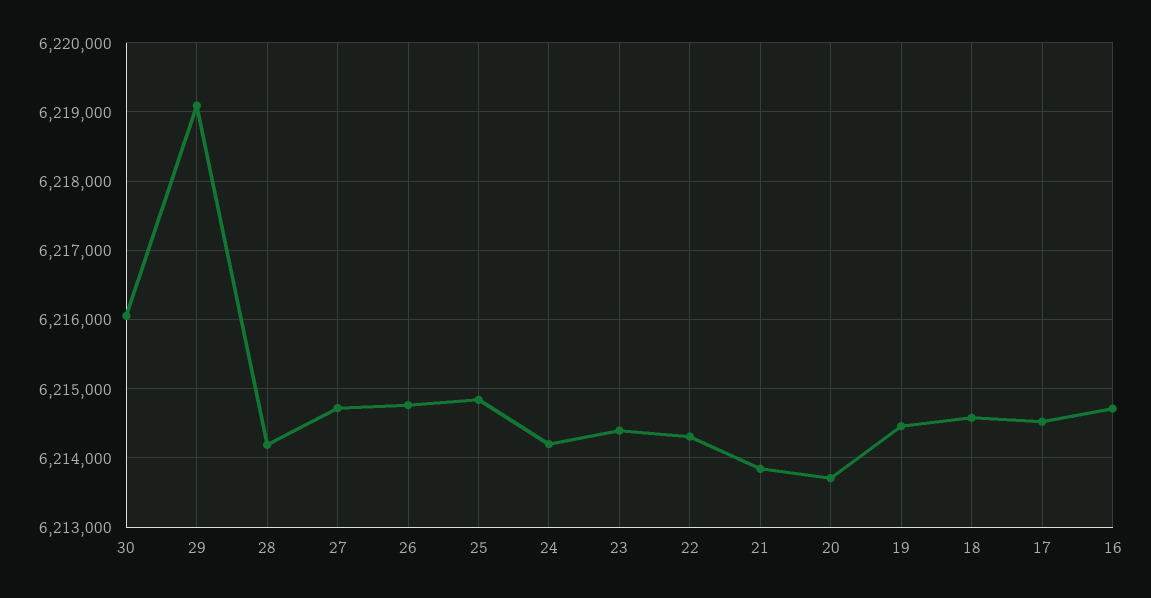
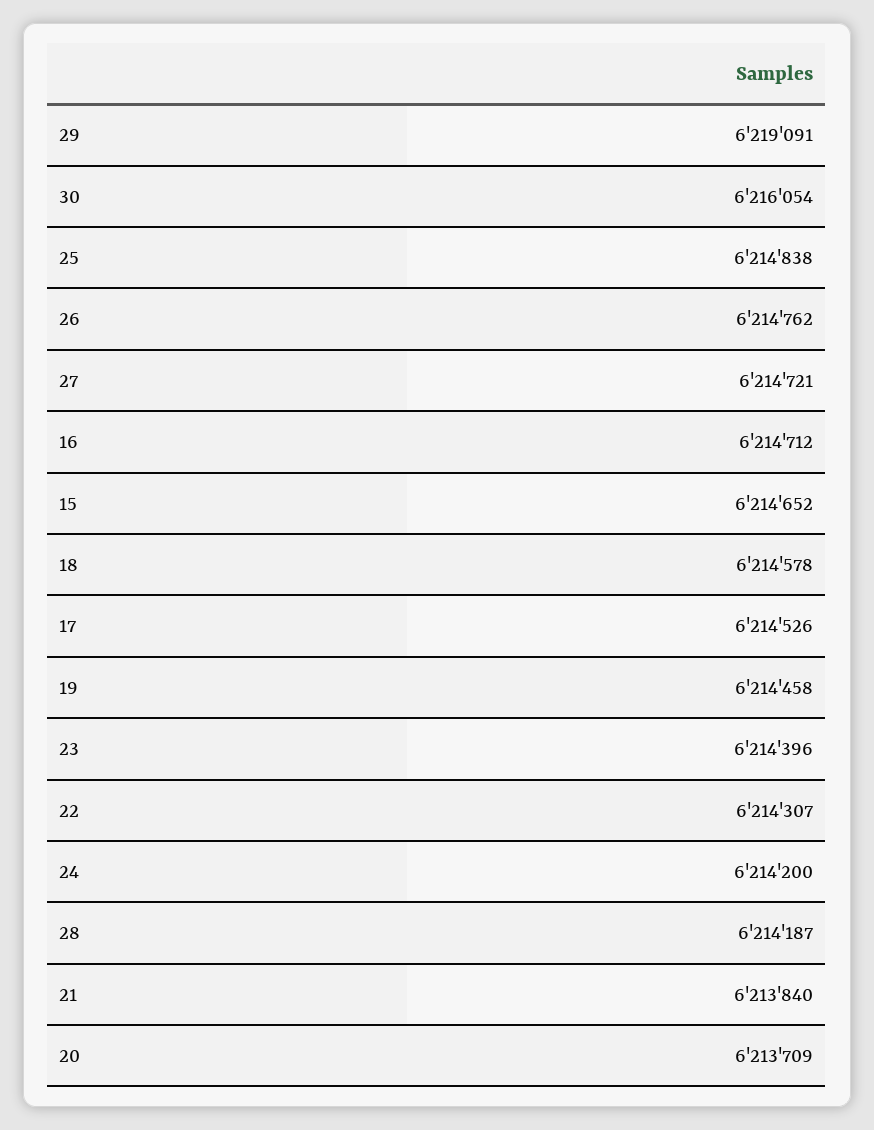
  {
    "30": 6216054,
    "29": 6219091,
    "28": 6214187,
    "27": 6214721,
    "26": 6214762,
    "25": 6214838,
    "24": 6214200,
    "23": 6214396,
    "22": 6214307,
    "21": 6213840,
    "20": 6213709,
    "19": 6214458,
    "18": 6214578,
    "17": 6214526,
-   "16": 6214712
+   "16": 6214712,
+   "15": 6214652
  }

